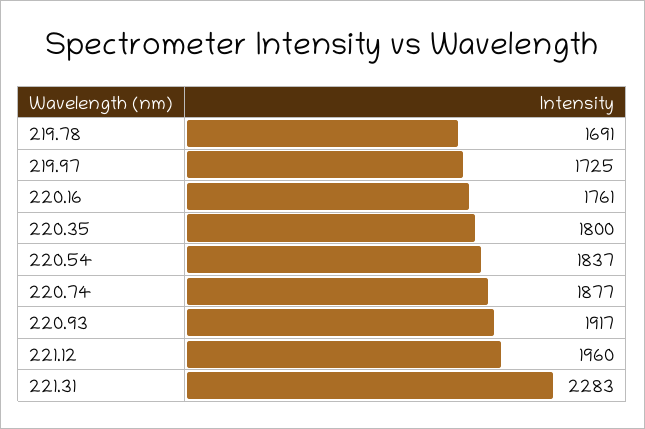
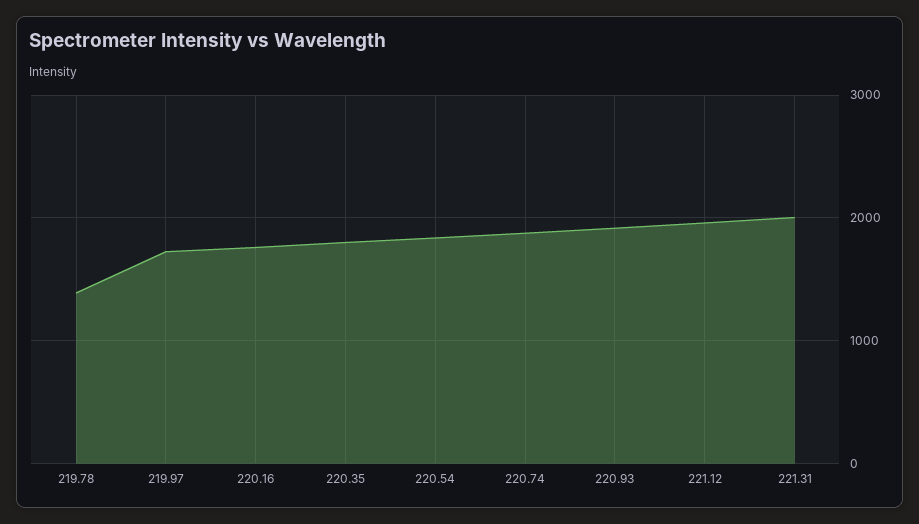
  {
-   "219.78": 1691,
+   "219.78": 1400,
    "219.97": 1725,
    "220.16": 1761,
    "220.35": 1800,
    "220.54": 1837,
    "220.74": 1877,
    "220.93": 1917,
    "221.12": 1960,
-   "221.31": 2283
+   "221.31": 2000
  }

